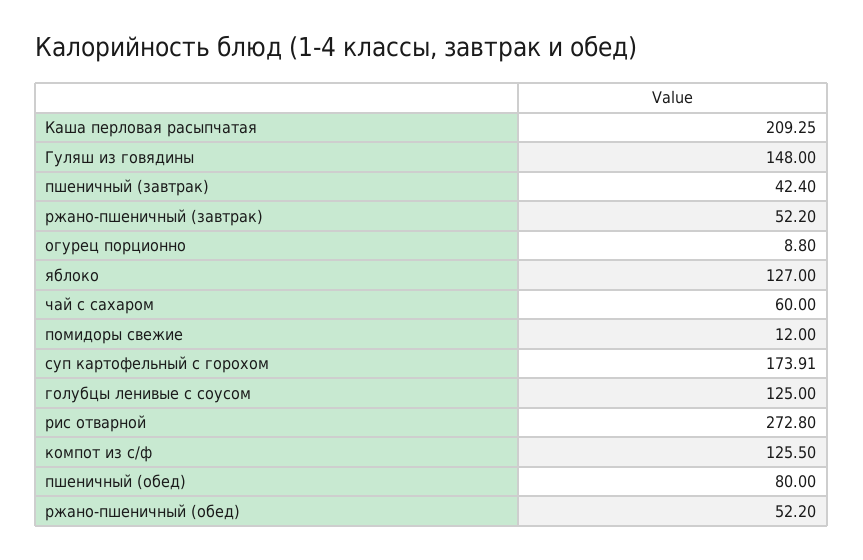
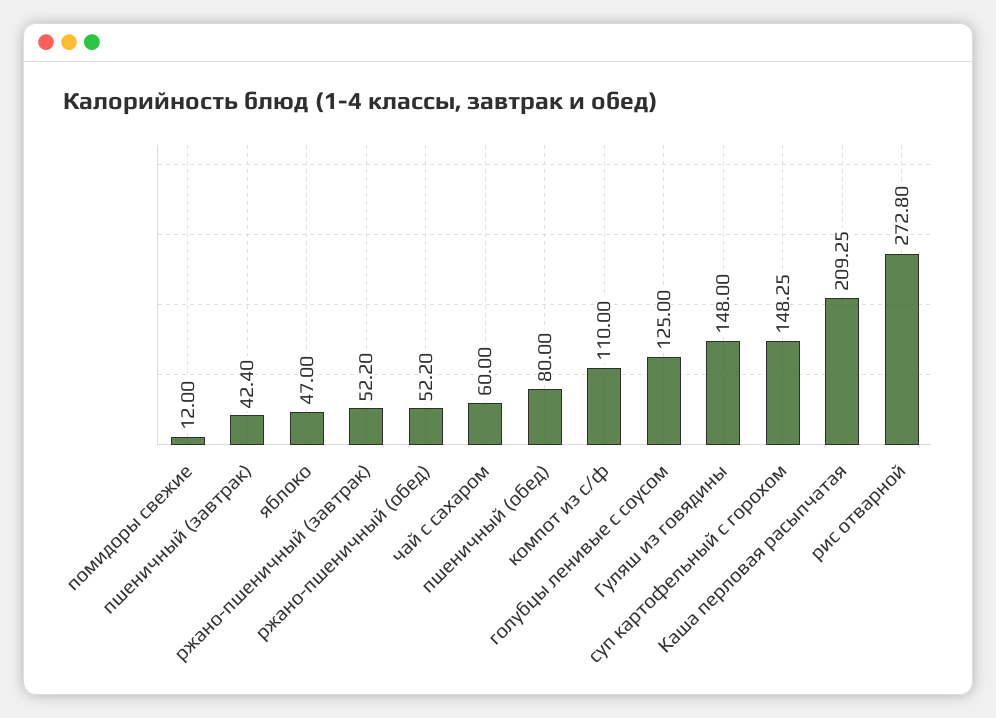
  {
    "Каша перловая расыпчатая": 209.25,
    "Гуляш из говядины": 148,
    "пшеничный (завтрак)": 42.4,
    "ржано-пшеничный (завтрак)": 52.2,
-   "огурец порционно": 8.8,
-   "яблоко": 127,
+   "яблоко": 47,
    "чай с сахаром": 60,
    "помидоры свежие": 12,
-   "суп картофельный с горохом": 173.91,
+   "суп картофельный с горохом": 148.25,
    "голубцы ленивые с соусом": 125,
    "рис отварной": 272.8,
-   "компот из с/ф": 125.5,
+   "компот из с/ф": 110,
    "пшеничный (обед)": 80,
    "ржано-пшеничный (обед)": 52.2
  }

